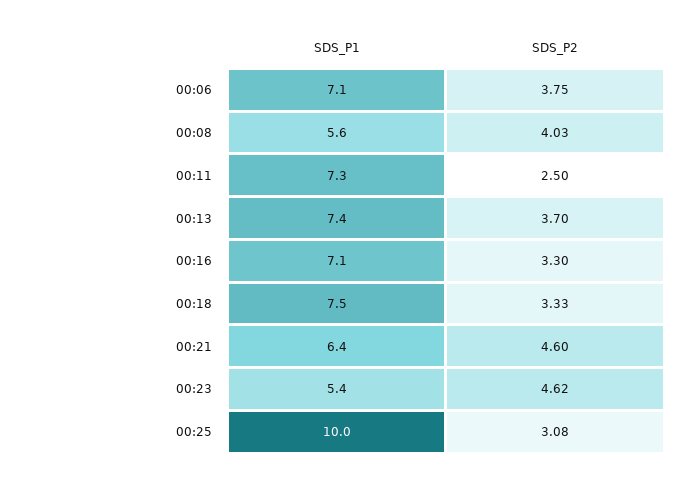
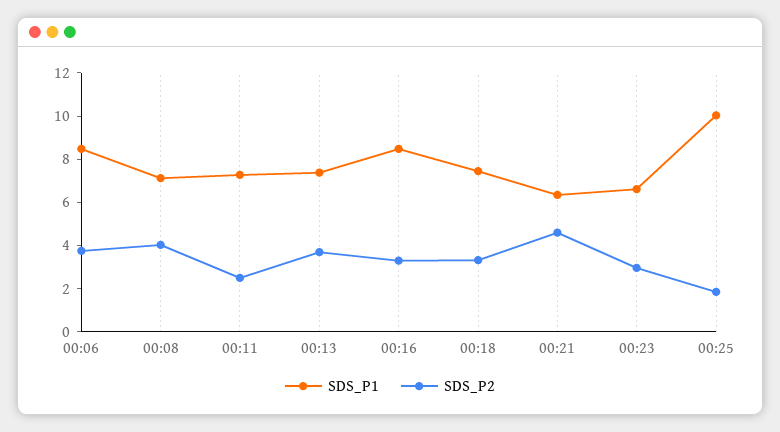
  {
    "SDS_P1": {
-     "00:06": 7.1,
+     "00:06": 8.5,
-     "00:08": 5.6,
+     "00:08": 7,
      "00:11": 7.3,
      "00:13": 7.4,
-     "00:16": 7.1,
+     "00:16": 8.5,
      "00:18": 7.5,
      "00:21": 6.4,
-     "00:23": 5.4,
+     "00:23": 6.5,
      "00:25": 10
    },
    "SDS_P2": {
      "00:06": 3.75,
      "00:08": 4.03,
      "00:11": 2.5,
      "00:13": 3.7,
      "00:16": 3.3,
      "00:18": 3.33,
      "00:21": 4.6,
-     "00:23": 4.62,
+     "00:23": 3,
-     "00:25": 3.08
+     "00:25": 2
    }
  }

